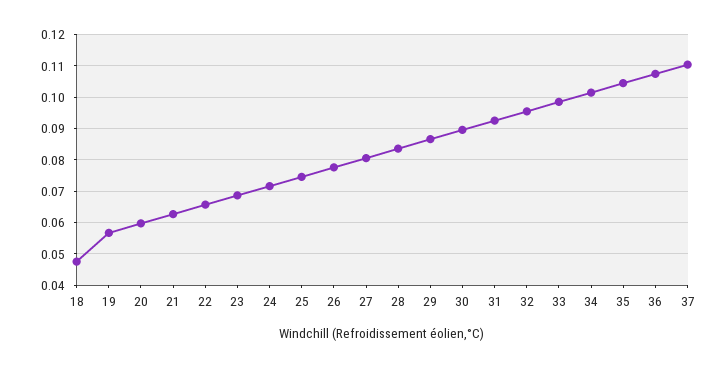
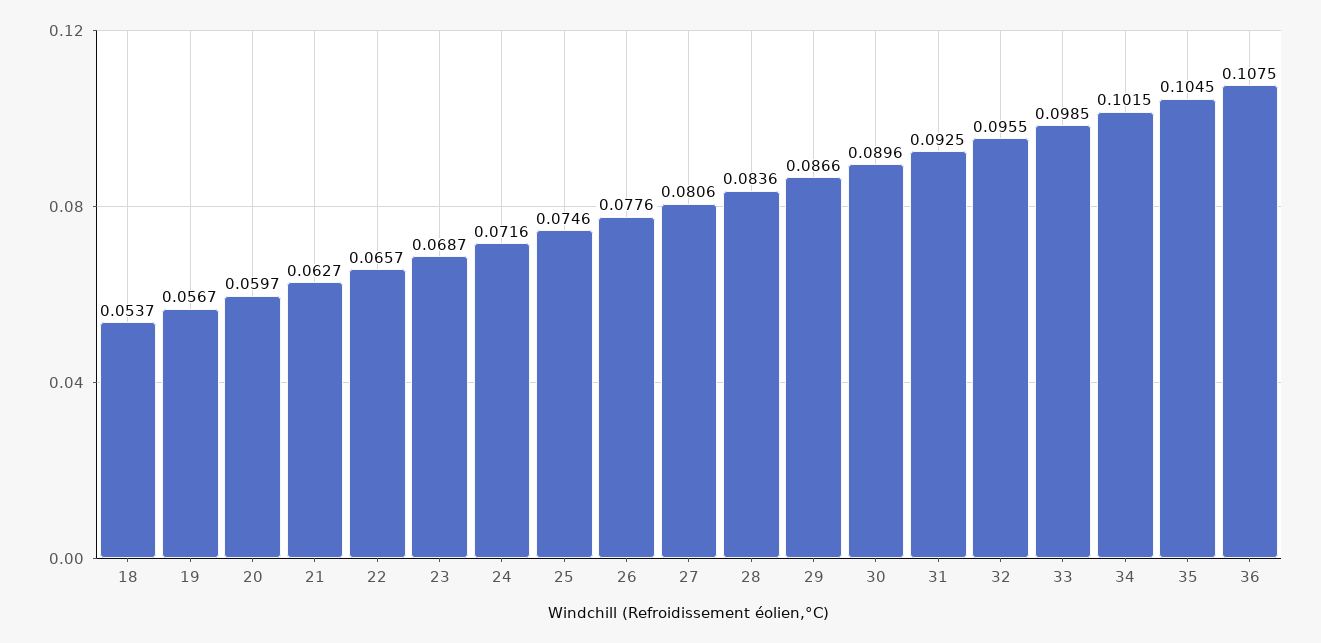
  {
-   "18": 0.048,
+   "18": 0.0537,
    "19": 0.0567,
    "20": 0.0597,
    "21": 0.0627,
    "22": 0.0657,
    "23": 0.0687,
    "24": 0.0716,
    "25": 0.0746,
    "26": 0.0776,
    "27": 0.0806,
    "28": 0.0836,
    "29": 0.0866,
    "30": 0.0896,
    "31": 0.0925,
    "32": 0.0955,
    "33": 0.0985,
    "34": 0.1015,
    "35": 0.1045,
-   "36": 0.1075,
+   "36": 0.1075
-   "37": 0.11
  }

